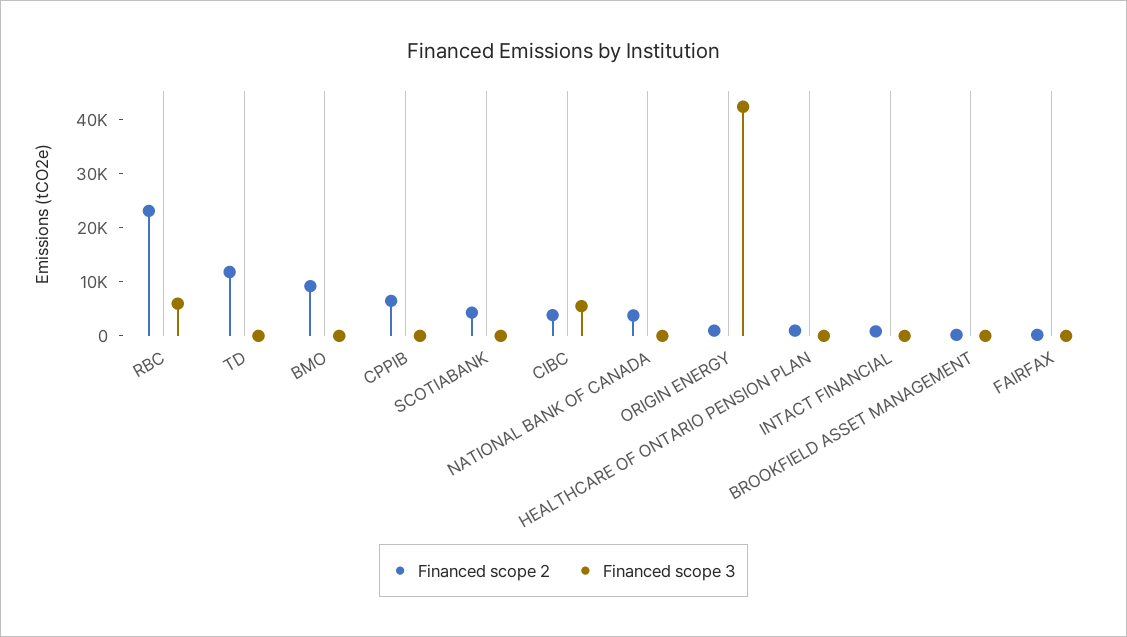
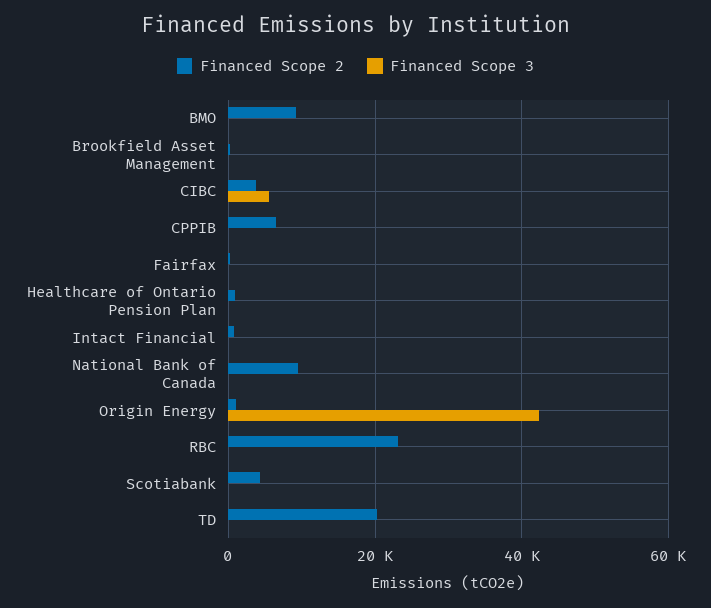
  {
    "Financed scope 2": {
      "RBC": 24000,
-     "TD": 12000,
+     "TD": 20000,
      "BMO": 10000,
      "CPPIB": 6000,
      "SCOTIABANK": 4000,
      "CIBC": 4000,
-     "NATIONAL BANK OF CANADA": 4000,
+     "NATIONAL BANK OF CANADA": 10000,
      "ORIGIN ENERGY": 0,
      "HEALTHCARE OF ONTARIO PENSION PLAN": 0,
      "INTACT FINANCIAL": 0,
      "BROOKFIELD ASSET MANAGEMENT": 0,
      "FAIRFAX": 0
    },
    "Financed scope 3": {
-     "RBC": 6000,
+     "RBC": 0,
      "TD": 0,
      "BMO": 0,
      "CPPIB": 0,
      "SCOTIABANK": 0,
      "CIBC": 6000,
      "NATIONAL BANK OF CANADA": 0,
      "ORIGIN ENERGY": 42000,
      "HEALTHCARE OF ONTARIO PENSION PLAN": 0,
      "INTACT FINANCIAL": 0,
      "BROOKFIELD ASSET MANAGEMENT": 0,
      "FAIRFAX": 0
    }
  }

